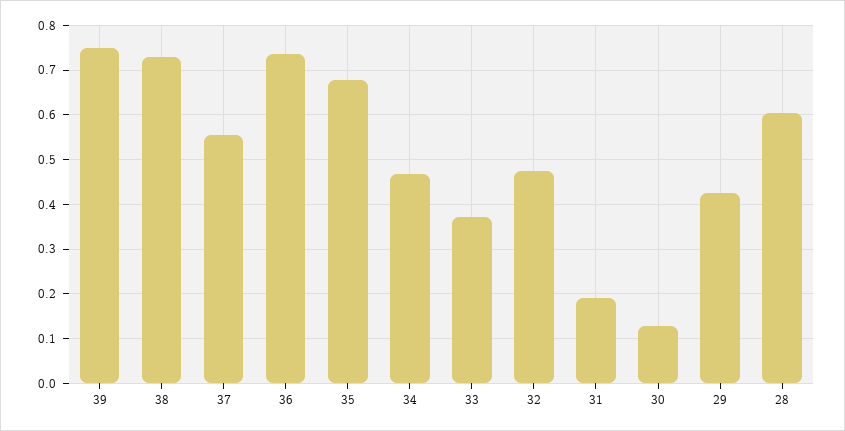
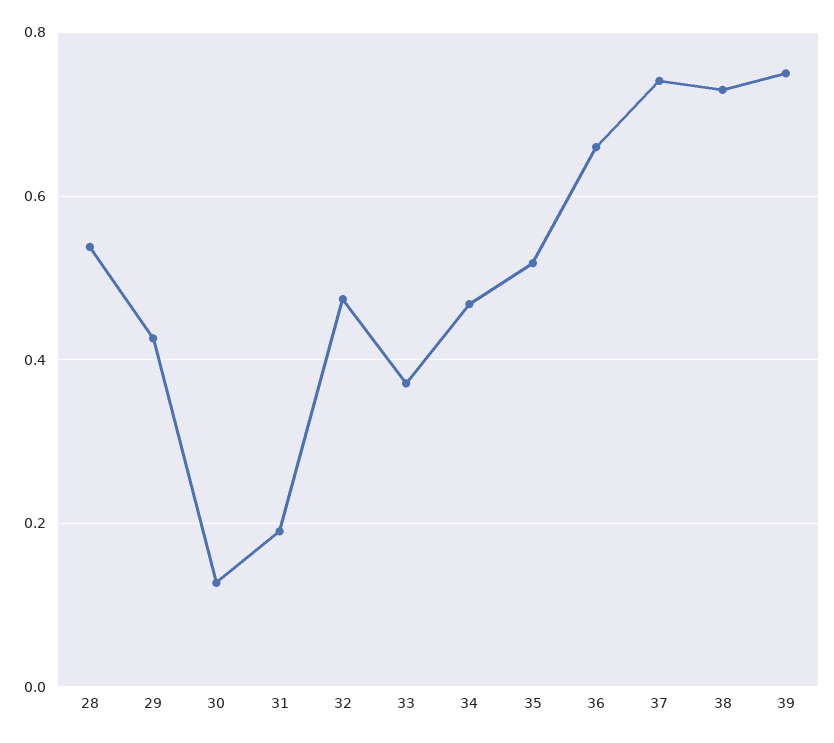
  {
    "39": 0.76,
    "38": 0.74,
-   "37": 0.56,
+   "37": 0.74,
-   "36": 0.74,
+   "36": 0.66,
-   "35": 0.68,
+   "35": 0.52,
    "34": 0.46,
    "33": 0.38,
    "32": 0.48,
    "31": 0.2,
    "30": 0.12,
    "29": 0.42,
-   "28": 0.6
+   "28": 0.54
  }

